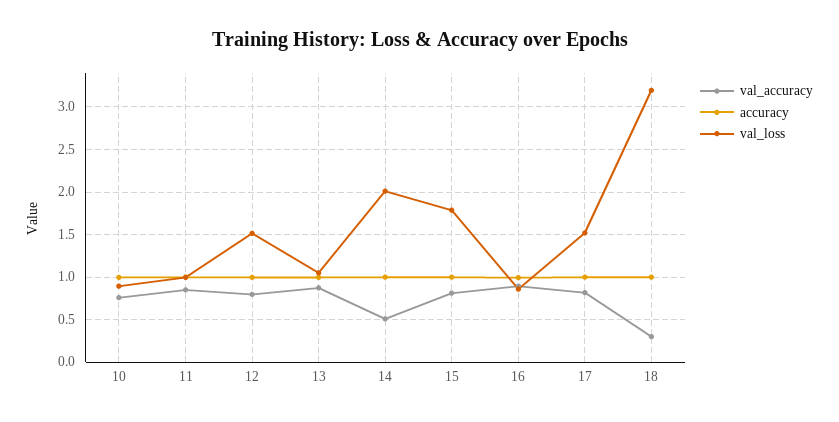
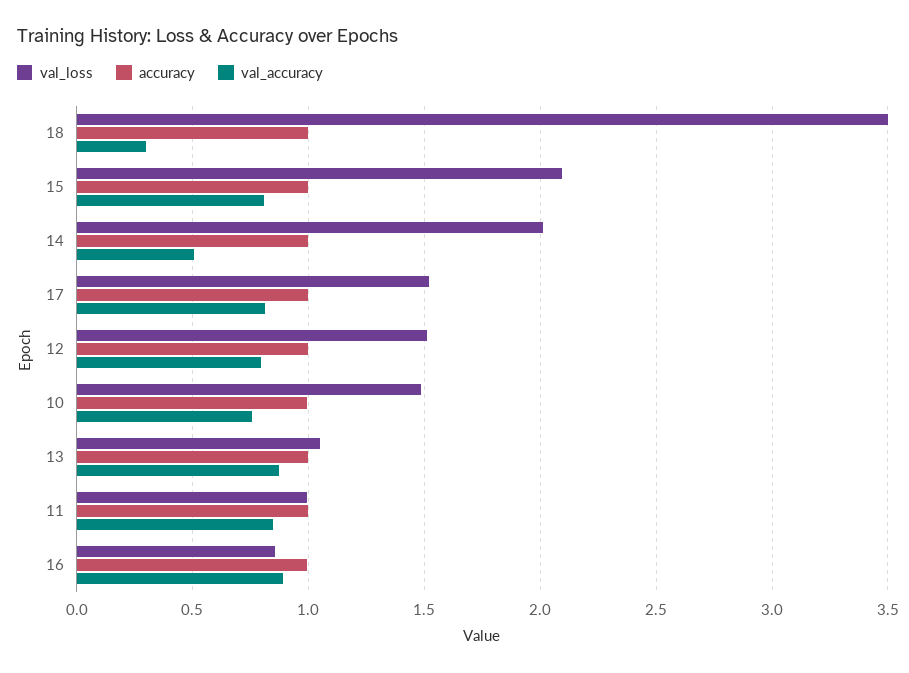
  {
    "val_accuracy": {
      "10": 0.75,
      "11": 0.85,
      "12": 0.8,
      "13": 0.85,
      "14": 0.5,
      "15": 0.8,
      "16": 0.9,
      "17": 0.8,
      "18": 0.3
    },
    "accuracy": {
      "10": 1,
      "11": 1,
      "12": 1,
      "13": 1,
      "14": 1,
      "15": 1,
      "16": 1,
      "17": 1,
      "18": 1
    },
    "val_loss": {
-     "10": 0.9,
+     "10": 1.5,
      "11": 1,
      "12": 1.5,
      "13": 1.05,
      "14": 2,
-     "15": 1.8,
+     "15": 2.1,
      "16": 0.85,
      "17": 1.5,
-     "18": 3.2
+     "18": 3.5
    }
  }

